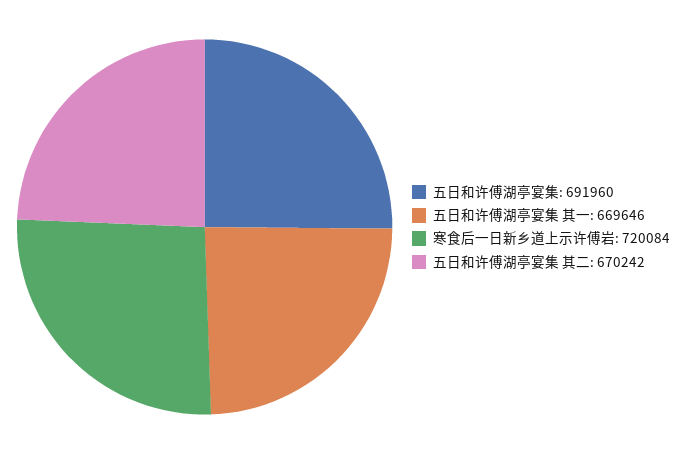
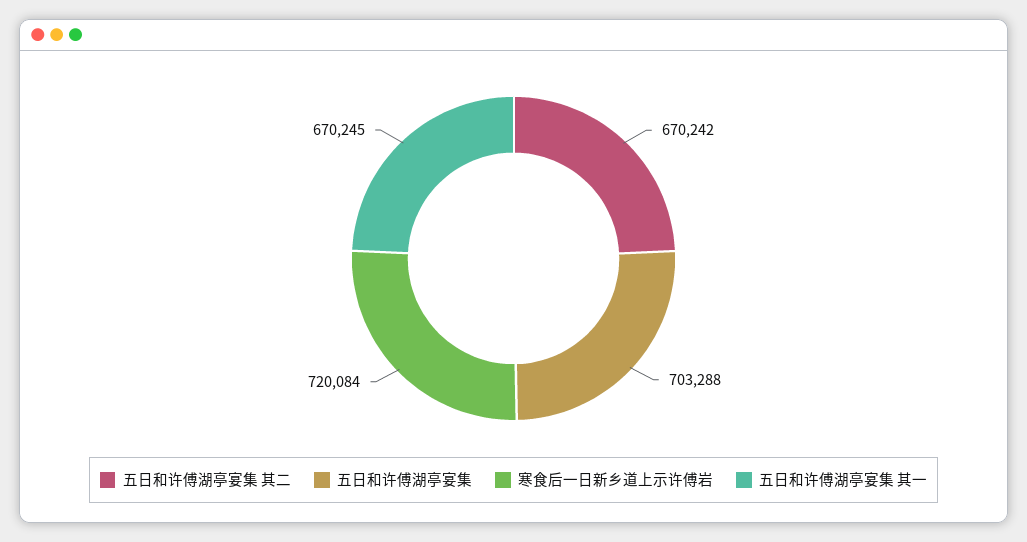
  {
-   "五日和许傅湖亭宴集": 691960,
+   "五日和许傅湖亭宴集": 703288,
-   "五日和许傅湖亭宴集 其一": 669646,
+   "五日和许傅湖亭宴集 其一": 670245,
    "寒食后一日新乡道上示许傅岩": 720084,
    "五日和许傅湖亭宴集 其二": 670242
  }

